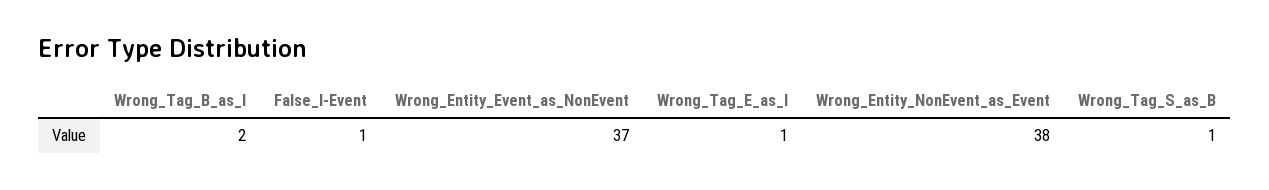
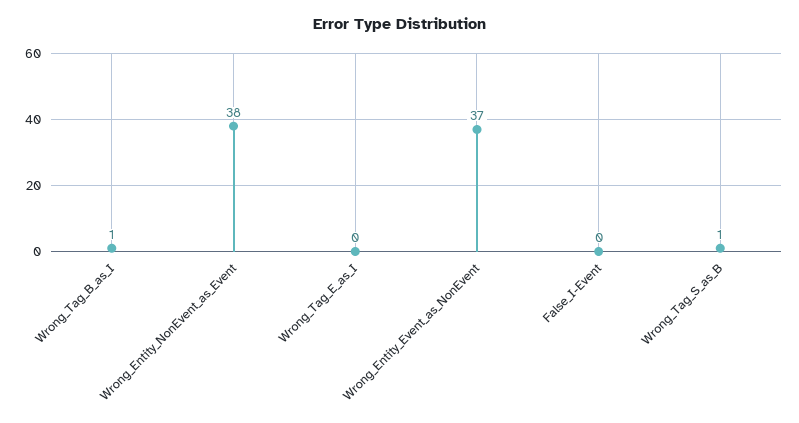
  {
-   "Wrong_Tag_B_as_I": 2,
+   "Wrong_Tag_B_as_I": 1,
-   "False_I-Event": 1,
+   "False_I-Event": 0,
    "Wrong_Entity_Event_as_NonEvent": 37,
-   "Wrong_Tag_E_as_I": 1,
+   "Wrong_Tag_E_as_I": 0,
    "Wrong_Entity_NonEvent_as_Event": 38,
    "Wrong_Tag_S_as_B": 1
  }

